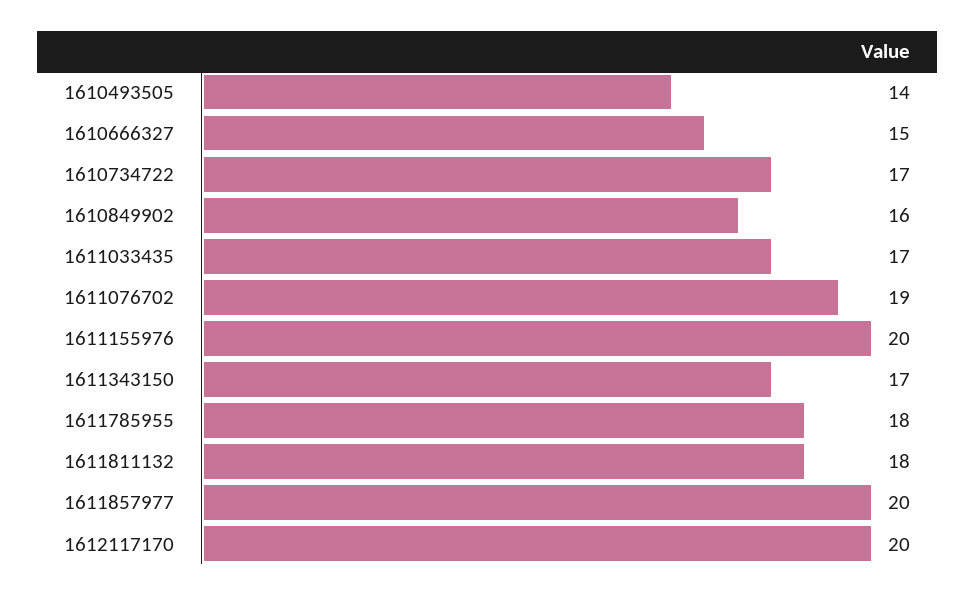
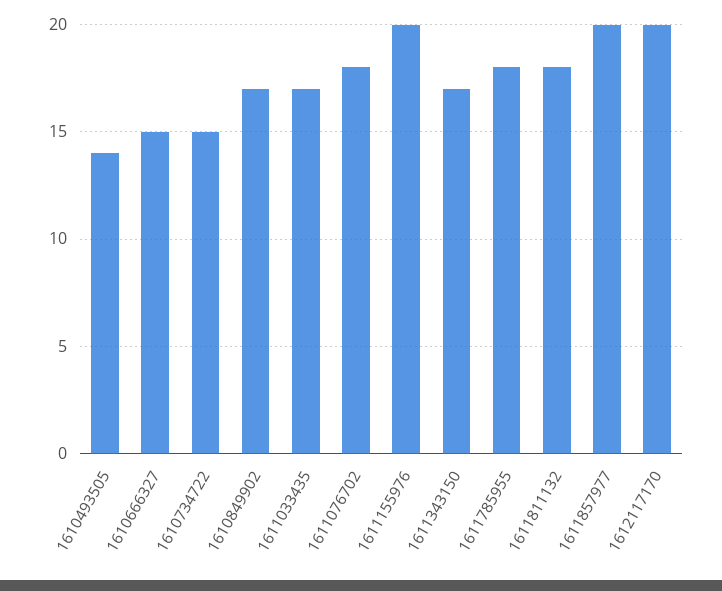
  {
    "1610493505": 14,
    "1610666327": 15,
-   "1610734722": 17,
+   "1610734722": 15,
-   "1610849902": 16,
+   "1610849902": 17,
    "1611033435": 17,
-   "1611076702": 19,
+   "1611076702": 18,
    "1611155976": 20,
    "1611343150": 17,
    "1611785955": 18,
    "1611811132": 18,
    "1611857977": 20,
    "1612117170": 20
  }

